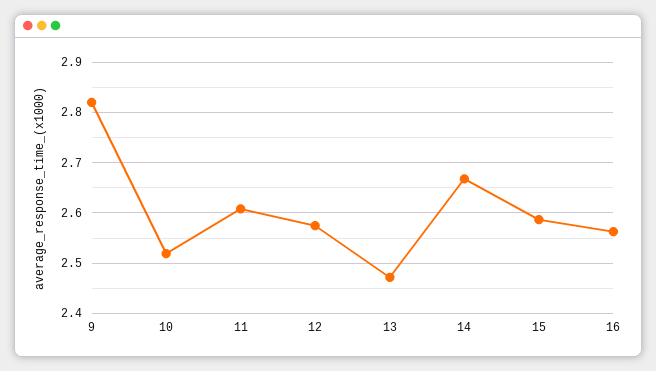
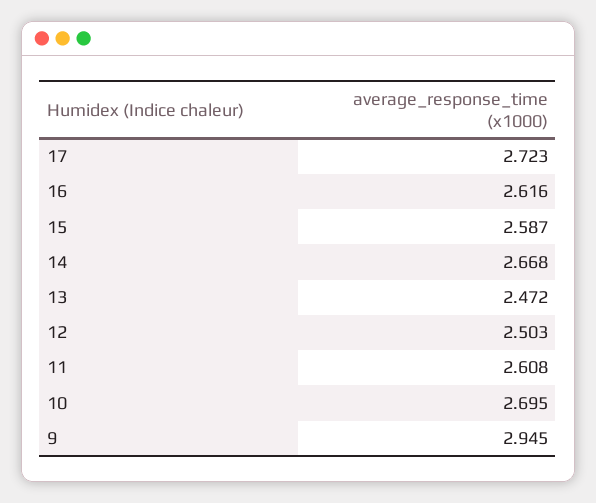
  {
-   "9": 2.82,
+   "9": 2.945,
-   "10": 2.52,
+   "10": 2.695,
    "11": 2.608,
-   "12": 2.58,
+   "12": 2.503,
    "13": 2.472,
    "14": 2.668,
    "15": 2.587,
-   "16": 2.56
+   "16": 2.616,
+   "17": 2.723
  }

